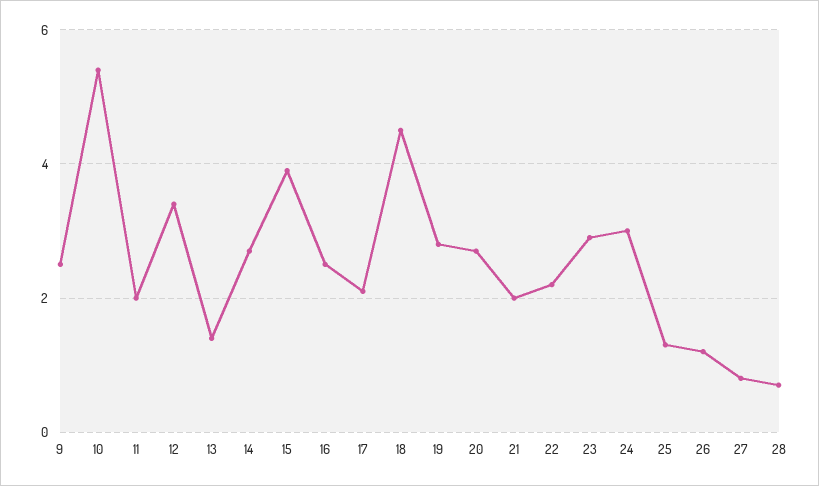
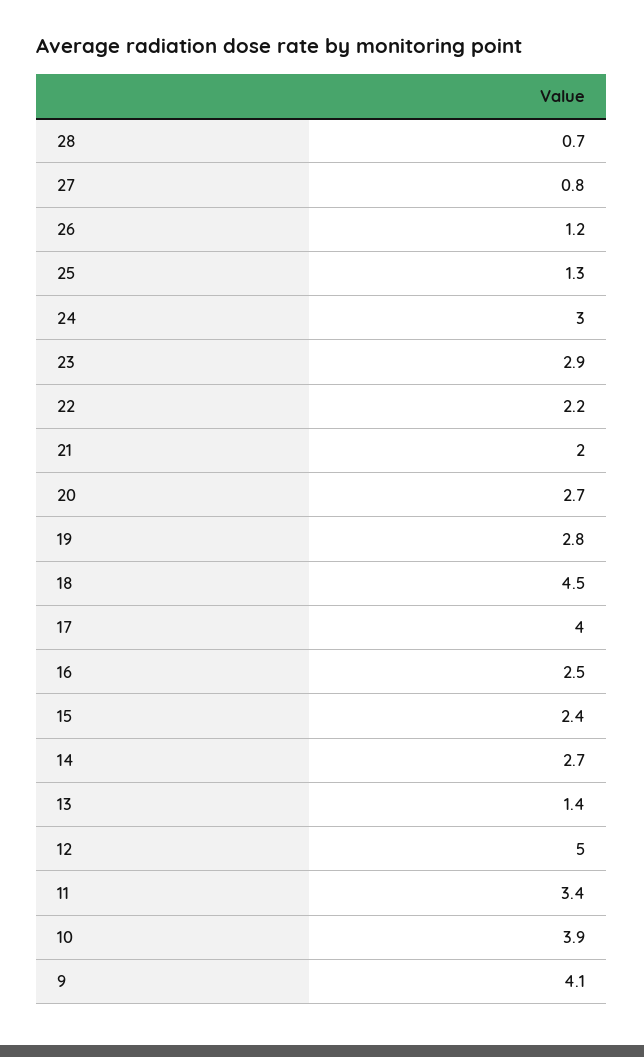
  {
-   "9": 2.5,
+   "9": 4.1,
-   "10": 5.5,
+   "10": 3.9,
-   "11": 2,
+   "11": 3.4,
-   "12": 3.5,
+   "12": 5,
    "13": 1.4,
    "14": 2.7,
-   "15": 4,
+   "15": 2.4,
    "16": 2.5,
-   "17": 2,
+   "17": 4,
    "18": 4.5,
    "19": 2.8,
    "20": 2.7,
    "21": 2,
    "22": 2.2,
    "23": 2.9,
    "24": 3,
    "25": 1.3,
    "26": 1.2,
    "27": 0.8,
    "28": 0.7
  }

